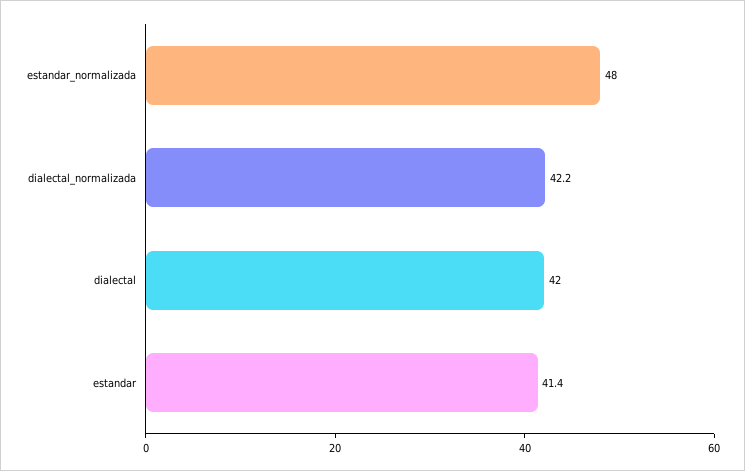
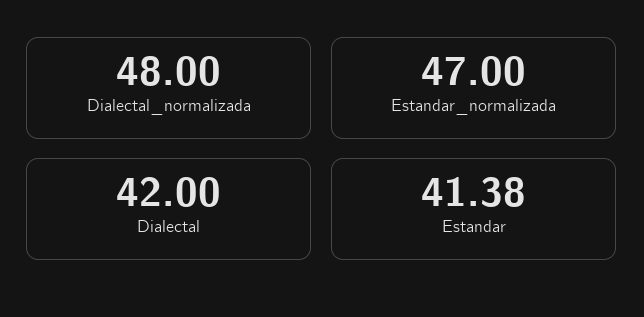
  {
-   "estandar_normalizada": 48,
+   "estandar_normalizada": 47,
-   "dialectal_normalizada": 42.2,
+   "dialectal_normalizada": 48,
    "dialectal": 42,
    "estandar": 41.38
  }

